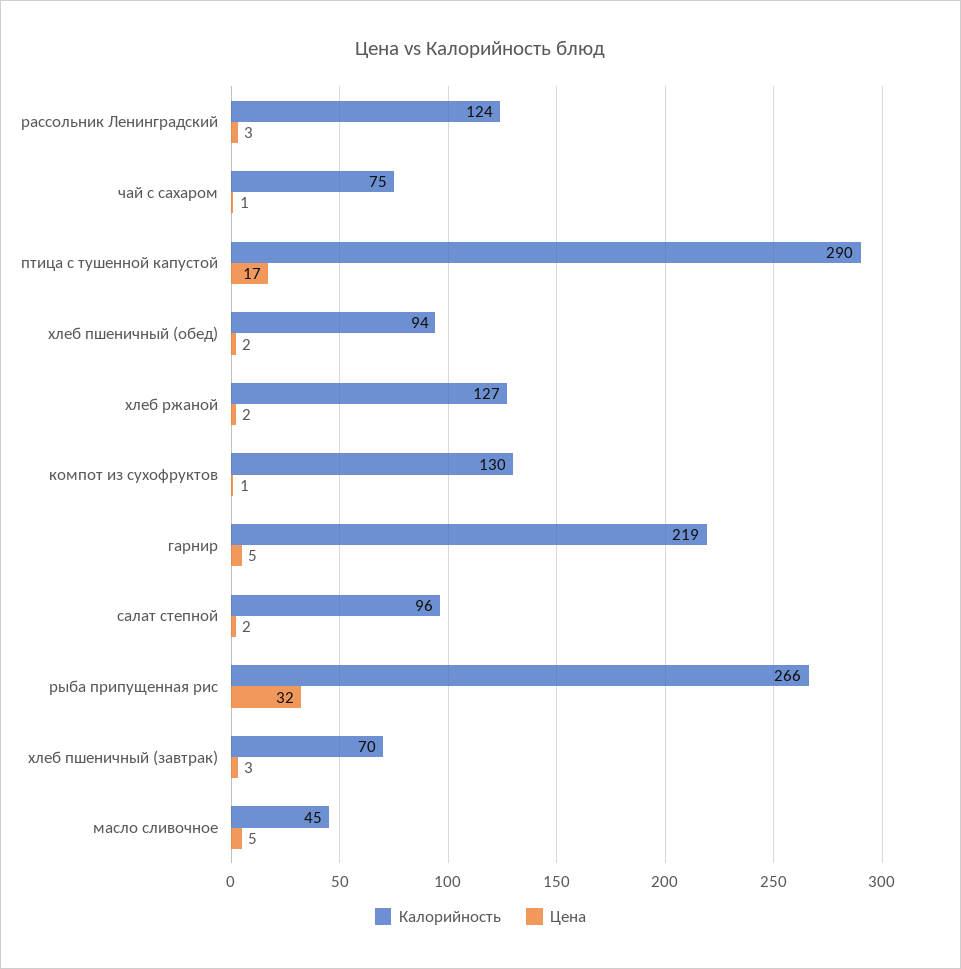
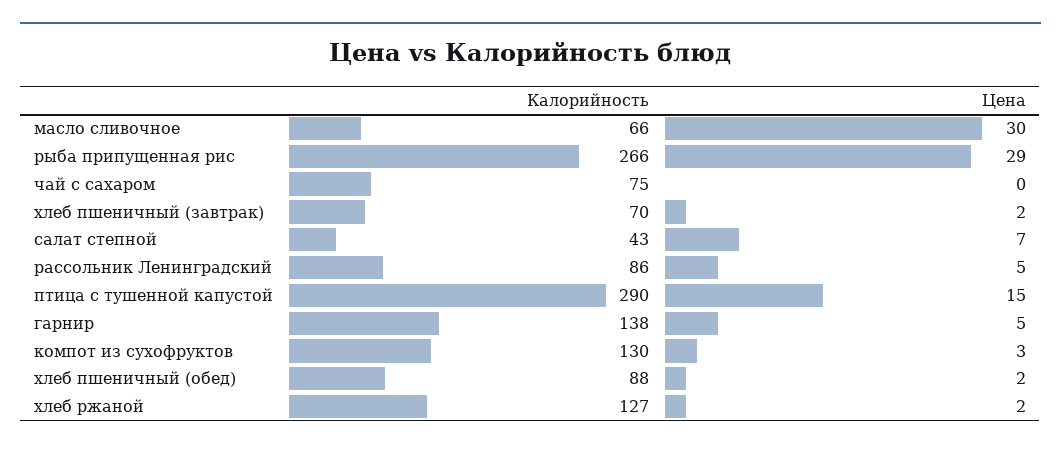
  {
    "Калорийность": {
-     "рассольник Ленинградский": 124,
+     "рассольник Ленинградский": 86,
      "чай с сахаром": 75,
      "птица с тушенной капустой": 290,
-     "хлеб пшеничный (обед)": 94,
+     "хлеб пшеничный (обед)": 88,
      "хлеб ржаной": 127,
      "компот из сухофруктов": 130,
-     "гарнир": 219,
+     "гарнир": 138,
-     "салат степной": 96,
+     "салат степной": 43,
      "рыба припущенная рис": 266,
      "хлеб пшеничный (завтрак)": 70,
-     "масло сливочное": 45
+     "масло сливочное": 66
    },
    "Цена": {
-     "рассольник Ленинградский": 3,
+     "рассольник Ленинградский": 5,
-     "чай с сахаром": 1,
+     "чай с сахаром": 0,
-     "птица с тушенной капустой": 17,
+     "птица с тушенной капустой": 15,
      "хлеб пшеничный (обед)": 2,
      "хлеб ржаной": 2,
-     "компот из сухофруктов": 1,
+     "компот из сухофруктов": 3,
      "гарнир": 5,
-     "салат степной": 2,
+     "салат степной": 7,
-     "рыба припущенная рис": 32,
+     "рыба припущенная рис": 29,
-     "хлеб пшеничный (завтрак)": 3,
+     "хлеб пшеничный (завтрак)": 2,
-     "масло сливочное": 5
+     "масло сливочное": 30
    }
  }

